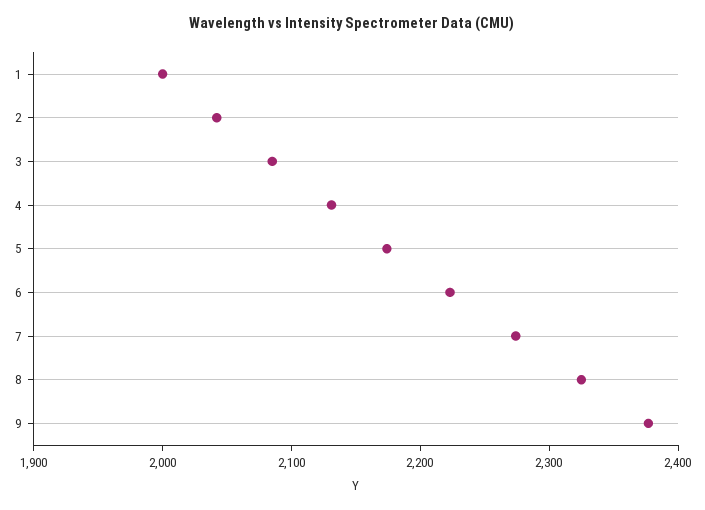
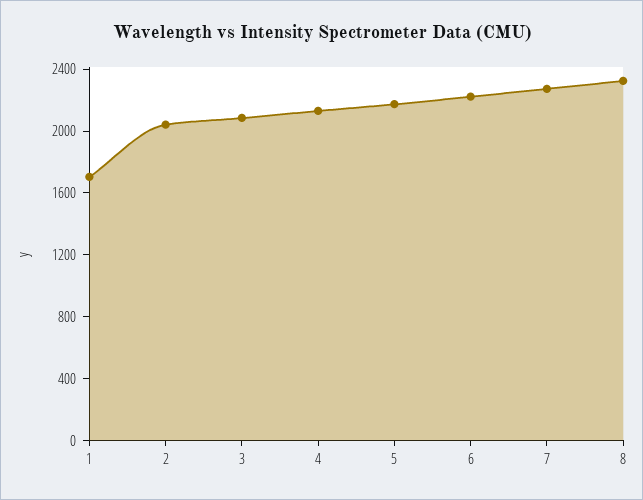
  {
-   "1": 2000,
+   "1": 1700,
    "2": 2040,
    "3": 2080,
    "4": 2140,
    "5": 2180,
    "6": 2220,
    "7": 2280,
-   "8": 2320,
+   "8": 2320
-   "9": 2380
  }

